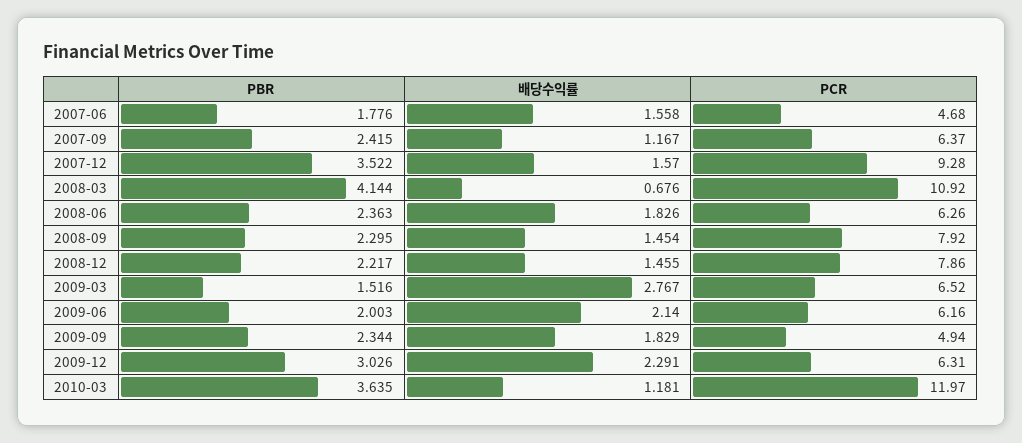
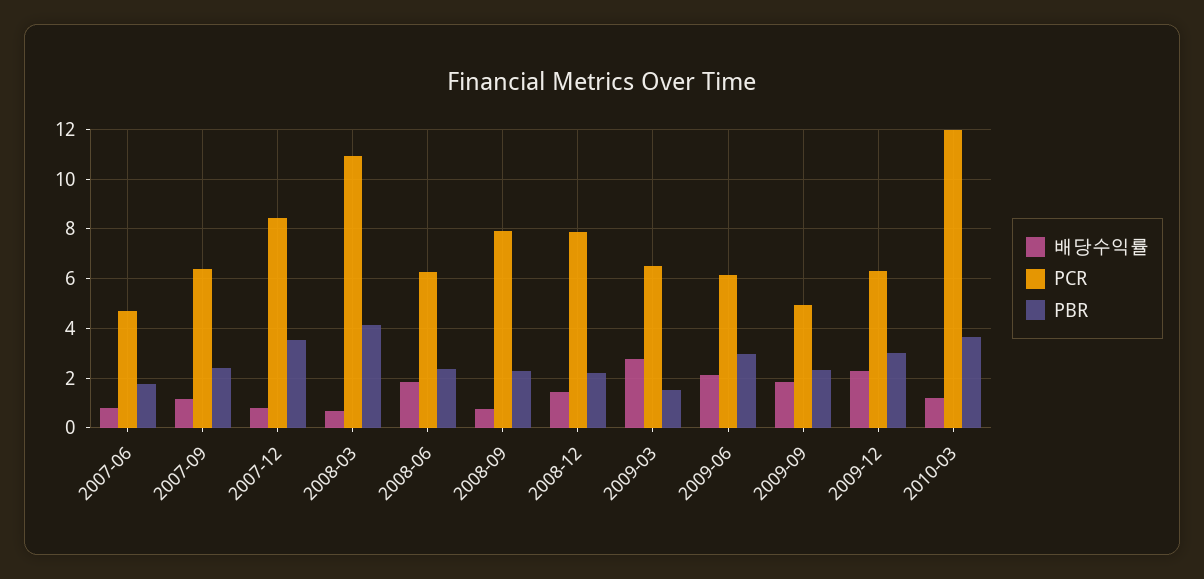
  {
    "PBR": {
      "2007-06": 1.776,
      "2007-09": 2.415,
      "2007-12": 3.522,
      "2008-03": 4.144,
      "2008-06": 2.363,
      "2008-09": 2.295,
      "2008-12": 2.217,
      "2009-03": 1.516,
-     "2009-06": 2.003,
+     "2009-06": 3,
      "2009-09": 2.344,
      "2009-12": 3.026,
      "2010-03": 3.635
    },
    "배당수익률": {
-     "2007-06": 1.558,
+     "2007-06": 0.75,
      "2007-09": 1.167,
-     "2007-12": 1.57,
+     "2007-12": 0.75,
      "2008-03": 0.676,
      "2008-06": 1.826,
-     "2008-09": 1.454,
+     "2008-09": 0.75,
      "2008-12": 1.455,
      "2009-03": 2.767,
      "2009-06": 2.14,
      "2009-09": 1.829,
      "2009-12": 2.291,
      "2010-03": 1.181
    },
    "PCR": {
      "2007-06": 4.68,
      "2007-09": 6.37,
-     "2007-12": 9.28,
+     "2007-12": 8.5,
      "2008-03": 10.92,
      "2008-06": 6.26,
      "2008-09": 7.92,
      "2008-12": 7.86,
      "2009-03": 6.52,
      "2009-06": 6.16,
      "2009-09": 4.94,
      "2009-12": 6.31,
      "2010-03": 11.97
    }
  }

